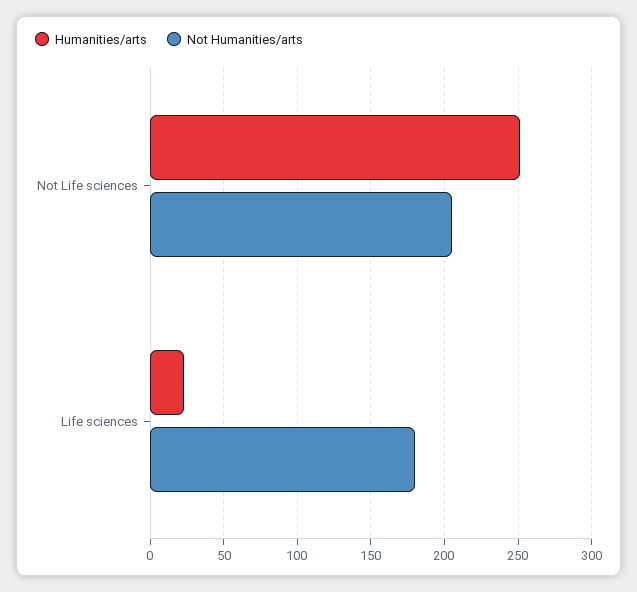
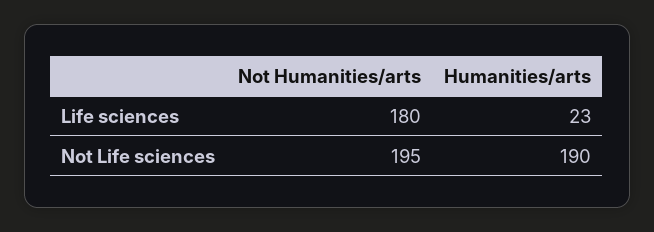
  {
    "Humanities/arts": {
-     "Not Life sciences": 250,
+     "Not Life sciences": 190,
      "Life sciences": 23
    },
    "Not Humanities/arts": {
-     "Not Life sciences": 205,
+     "Not Life sciences": 195,
      "Life sciences": 180
    }
  }

